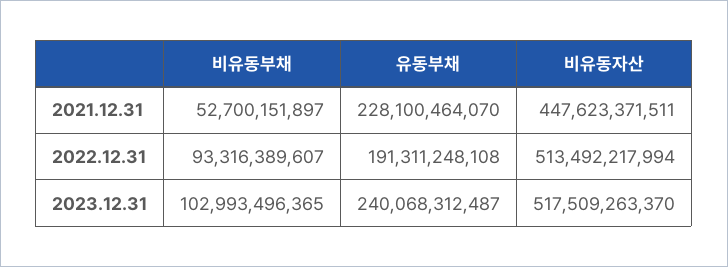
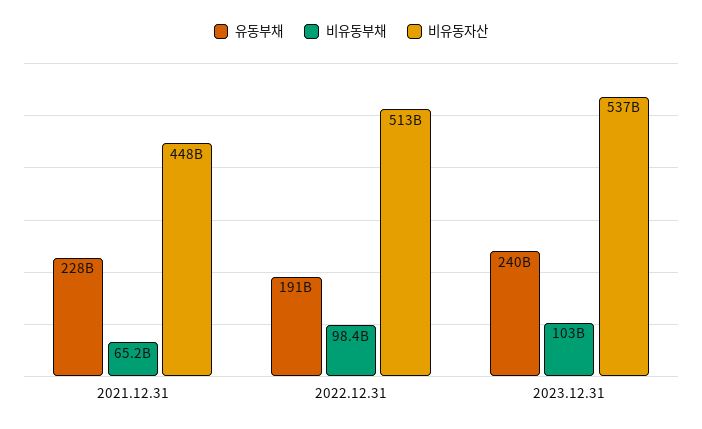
  {
    "비유동부채": {
-     "2021.12.31": 52700151897,
+     "2021.12.31": 65200000000,
-     "2022.12.31": 93316389607,
+     "2022.12.31": 98400000000,
      "2023.12.31": 102993496365
    },
    "유동부채": {
      "2021.12.31": 228100464070,
      "2022.12.31": 191311248108,
      "2023.12.31": 240068312487
    },
    "비유동자산": {
      "2021.12.31": 447623371511,
      "2022.12.31": 513492217994,
-     "2023.12.31": 517509263370
+     "2023.12.31": 537000000000
    }
  }

